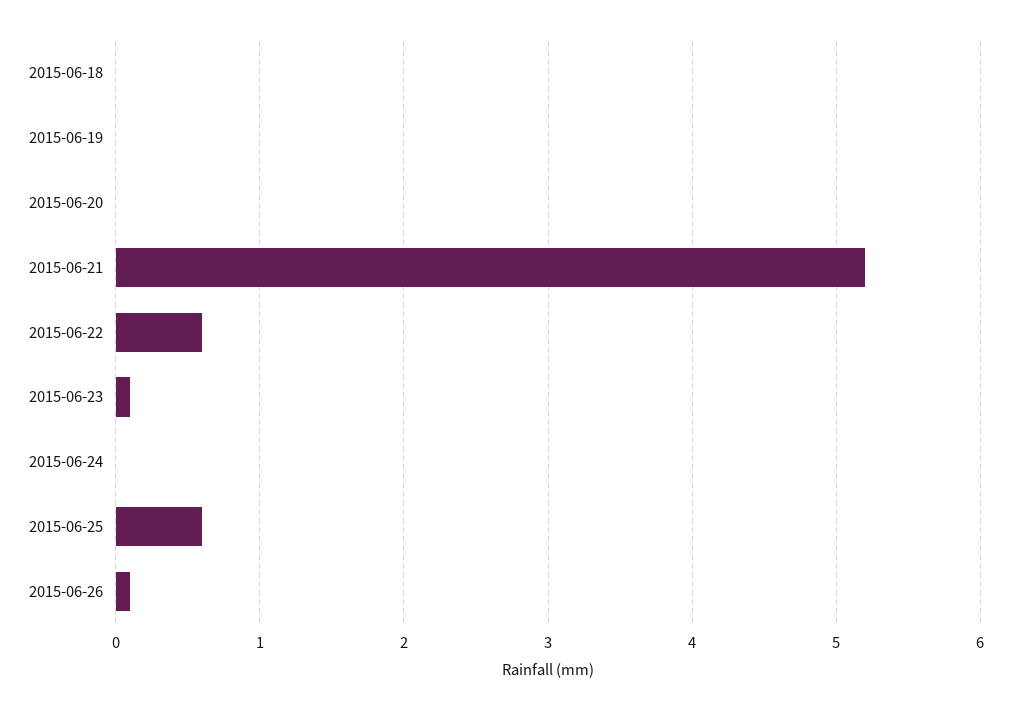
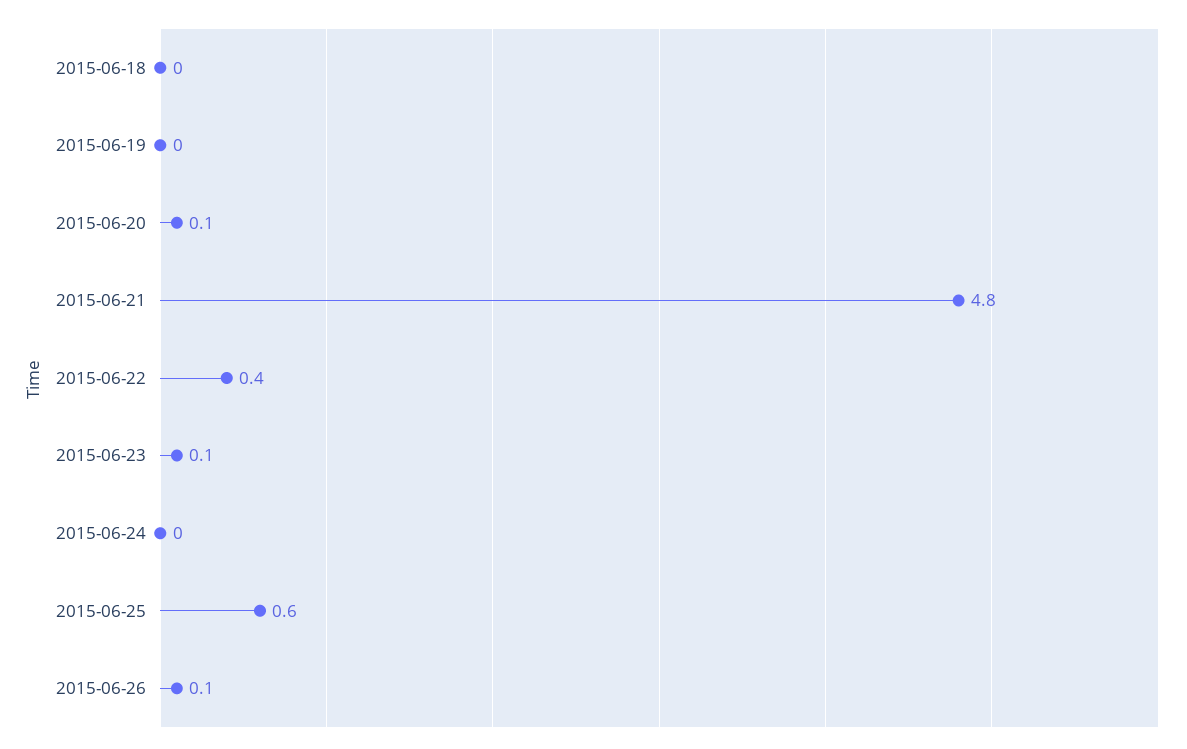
  {
    "2015-06-18": 0,
    "2015-06-19": 0,
-   "2015-06-20": 0,
+   "2015-06-20": 0.1,
-   "2015-06-21": 5.2,
+   "2015-06-21": 4.8,
-   "2015-06-22": 0.6,
+   "2015-06-22": 0.4,
    "2015-06-23": 0.1,
    "2015-06-24": 0,
    "2015-06-25": 0.6,
    "2015-06-26": 0.1
  }

